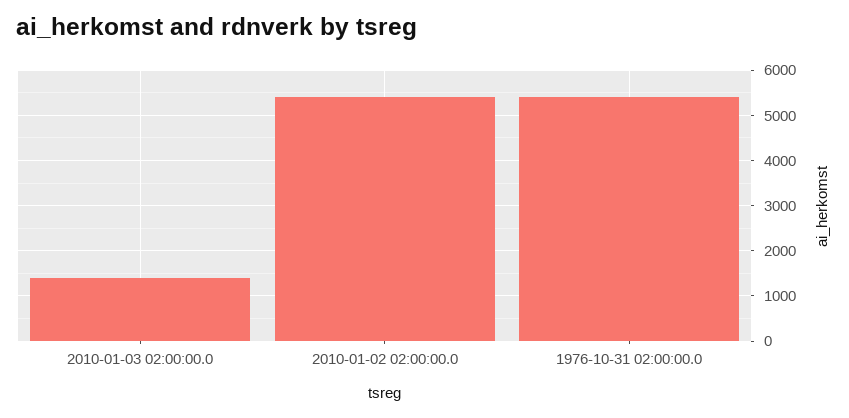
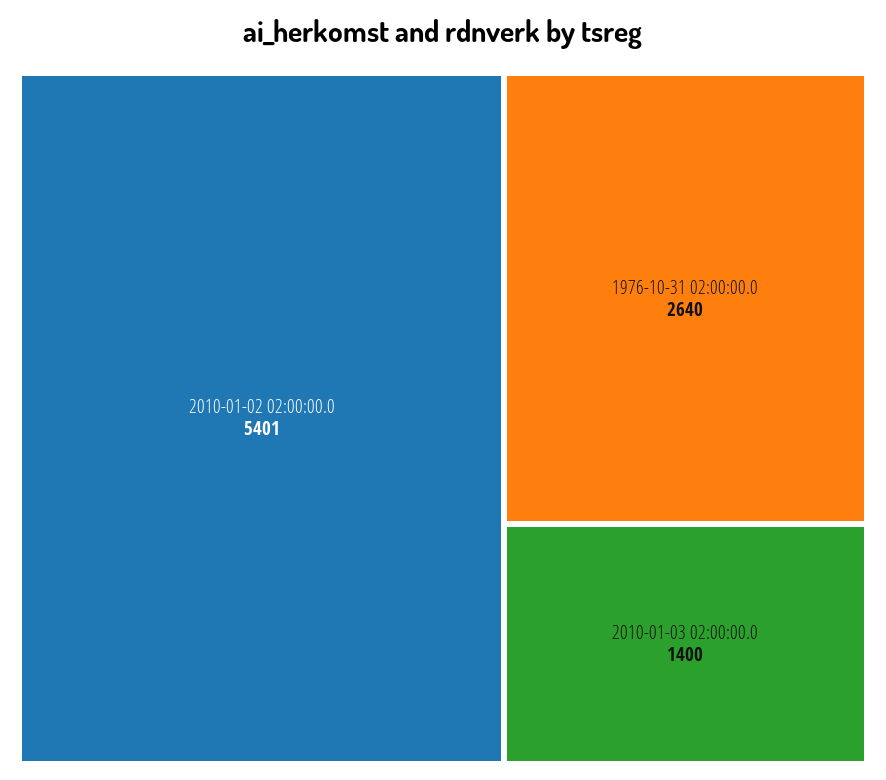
  {
    "2010-01-03 02:00:00.0": 1400,
    "2010-01-02 02:00:00.0": 5401,
-   "1976-10-31 02:00:00.0": 5400
+   "1976-10-31 02:00:00.0": 2640
  }

